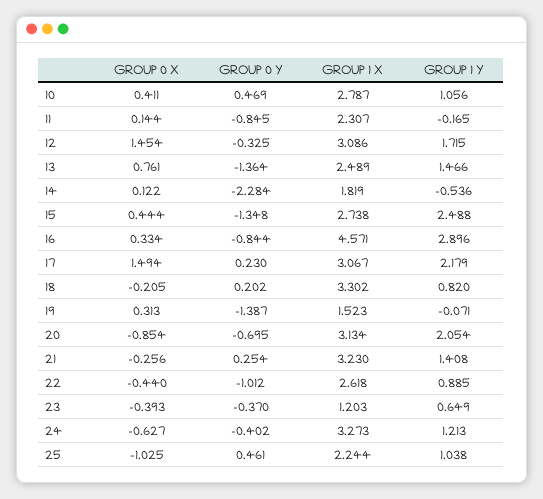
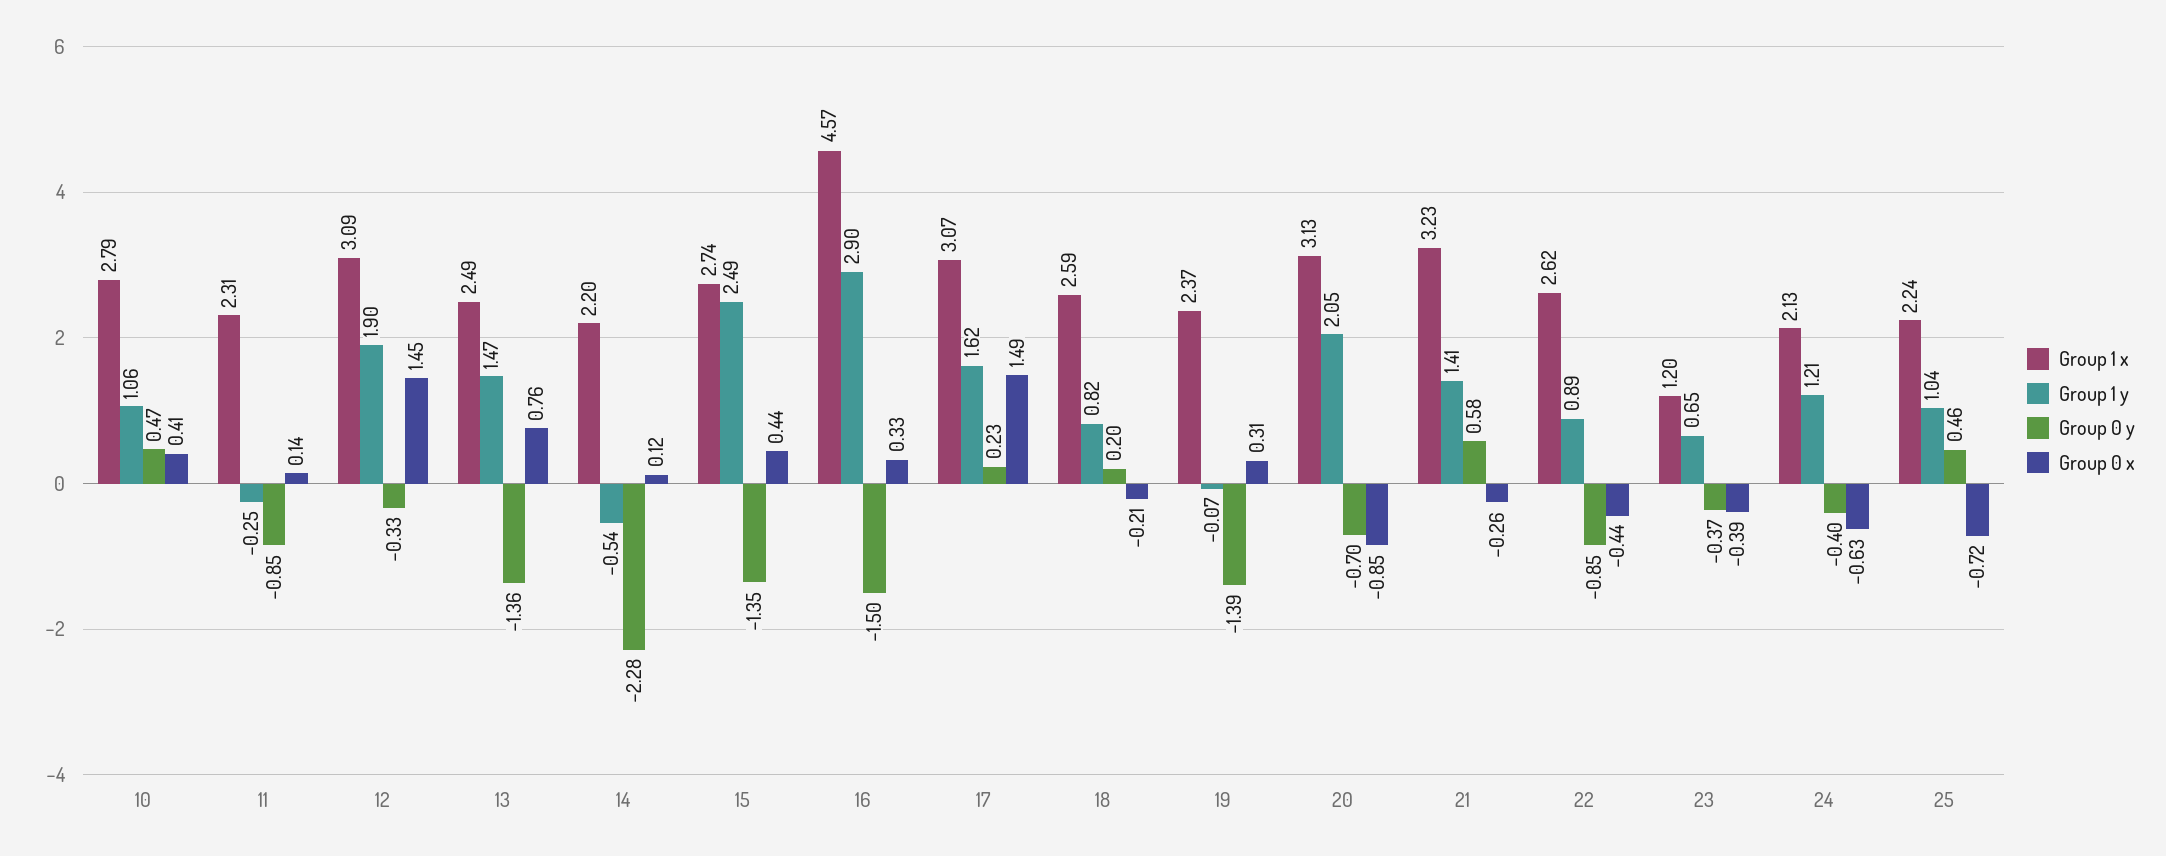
  {
    "GROUP 0 X": {
      "10": 0.411,
      "11": 0.144,
      "12": 1.454,
      "13": 0.761,
      "14": 0.122,
      "15": 0.444,
      "16": 0.334,
      "17": 1.494,
      "18": -0.205,
      "19": 0.313,
      "20": -0.854,
      "21": -0.256,
      "22": -0.44,
      "23": -0.393,
      "24": -0.627,
-     "25": -1.025
+     "25": -0.72
    },
    "GROUP 0 Y": {
      "10": 0.469,
      "11": -0.845,
      "12": -0.325,
      "13": -1.364,
      "14": -2.284,
      "15": -1.348,
-     "16": -0.844,
+     "16": -1.5,
      "17": 0.23,
      "18": 0.202,
      "19": -1.387,
      "20": -0.695,
-     "21": 0.254,
+     "21": 0.58,
-     "22": -1.012,
+     "22": -0.85,
      "23": -0.37,
      "24": -0.402,
      "25": 0.461
    },
    "GROUP 1 X": {
      "10": 2.787,
      "11": 2.307,
      "12": 3.086,
      "13": 2.489,
-     "14": 1.819,
+     "14": 2.2,
      "15": 2.738,
      "16": 4.571,
      "17": 3.067,
-     "18": 3.302,
+     "18": 2.59,
-     "19": 1.523,
+     "19": 2.37,
      "20": 3.134,
      "21": 3.23,
      "22": 2.618,
      "23": 1.203,
-     "24": 3.273,
+     "24": 2.13,
      "25": 2.244
    },
    "GROUP 1 Y": {
      "10": 1.056,
-     "11": -0.165,
+     "11": -0.25,
-     "12": 1.715,
+     "12": 1.9,
      "13": 1.466,
      "14": -0.536,
      "15": 2.488,
      "16": 2.896,
-     "17": 2.179,
+     "17": 1.62,
      "18": 0.82,
      "19": -0.071,
      "20": 2.054,
      "21": 1.408,
      "22": 0.885,
      "23": 0.649,
      "24": 1.213,
      "25": 1.038
    }
  }

